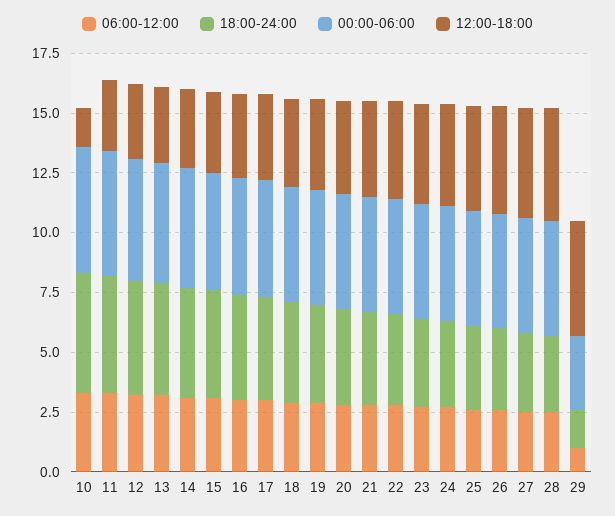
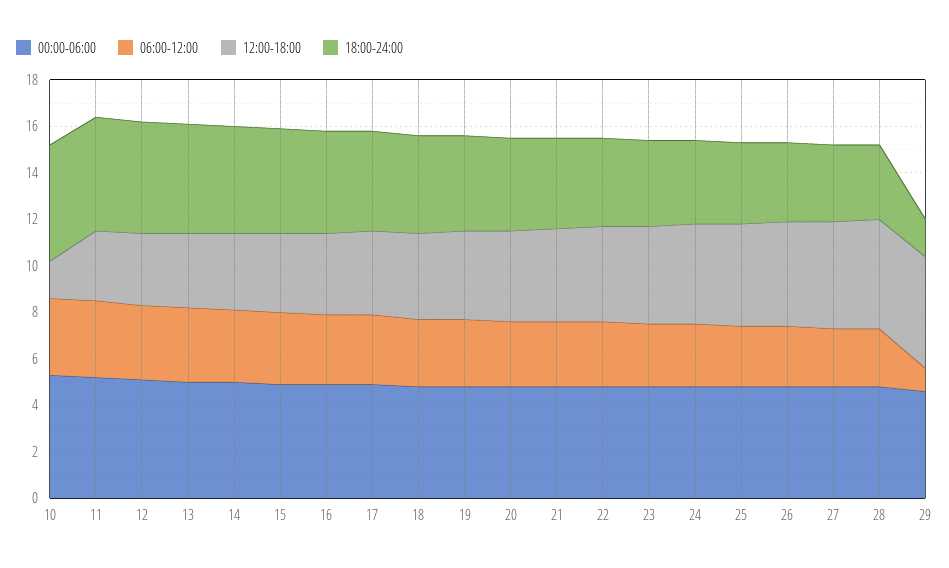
  {
    "06:00-12:00": {
      "10": 3.5,
      "11": 3.5,
      "12": 3,
      "13": 3,
      "14": 3,
      "15": 3,
      "16": 3,
      "17": 3,
      "18": 3,
      "19": 3,
      "20": 3,
      "21": 3,
      "22": 3,
      "23": 2.5,
      "24": 2.5,
      "25": 2.5,
      "26": 2.5,
      "27": 2.5,
      "28": 2.5,
      "29": 1
    },
    "18:00-24:00": {
      "10": 5,
      "11": 5,
      "12": 5,
      "13": 4.5,
      "14": 4.5,
      "15": 4.5,
      "16": 4.5,
      "17": 4.5,
      "18": 4,
      "19": 4,
      "20": 4,
      "21": 4,
      "22": 4,
      "23": 3.5,
      "24": 3.5,
      "25": 3.5,
      "26": 3.5,
      "27": 3.5,
      "28": 3,
      "29": 1.5
    },
    "00:00-06:00": {
      "10": 5.5,
      "11": 5,
      "12": 5,
      "13": 5,
      "14": 5,
      "15": 5,
      "16": 5,
      "17": 5,
      "18": 5,
      "19": 5,
      "20": 5,
      "21": 5,
      "22": 5,
      "23": 5,
      "24": 5,
      "25": 5,
      "26": 5,
      "27": 5,
      "28": 5,
-     "29": 3
+     "29": 4.5
    },
    "12:00-18:00": {
      "10": 1.5,
      "11": 3,
      "12": 3,
      "13": 3,
      "14": 3.5,
      "15": 3.5,
      "16": 3.5,
      "17": 3.5,
      "18": 3.5,
      "19": 4,
      "20": 4,
      "21": 4,
      "22": 4,
      "23": 4,
      "24": 4.5,
      "25": 4.5,
      "26": 4.5,
      "27": 4.5,
      "28": 4.5,
      "29": 5
    }
  }

